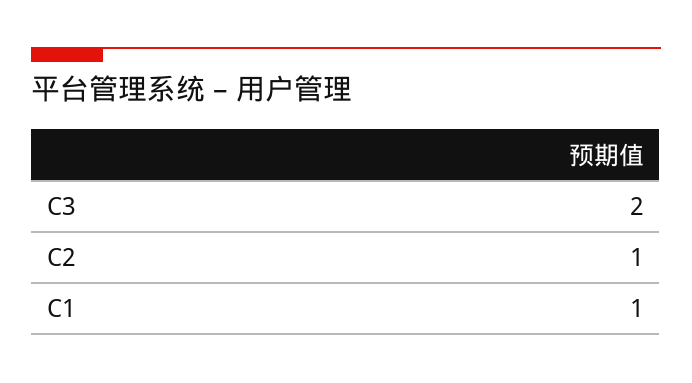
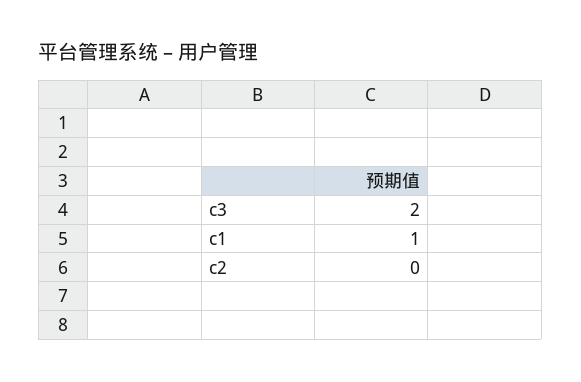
  {
    "C3": 2,
-   "C2": 1,
+   "C2": 0,
    "C1": 1
  }

